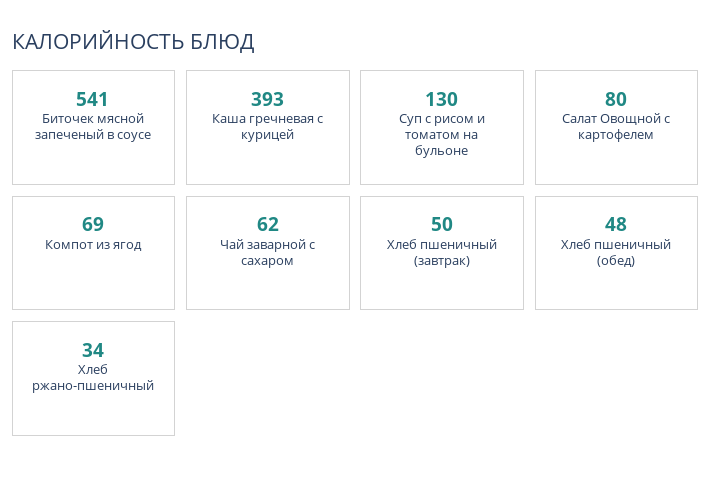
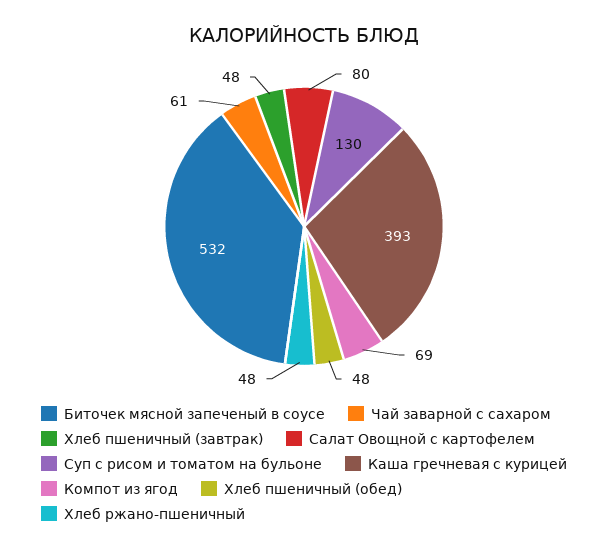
  {
-   "Биточек мясной запеченый в соусе": 541,
+   "Биточек мясной запеченый в соусе": 532,
    "Каша гречневая с курицей": 393,
    "Суп с рисом и томатом на бульоне": 130,
    "Салат Овощной с картофелем": 80,
    "Компот из ягод": 69,
-   "Чай заварной с сахаром": 62,
+   "Чай заварной с сахаром": 61,
-   "Хлеб пшеничный (завтрак)": 50,
+   "Хлеб пшеничный (завтрак)": 48,
    "Хлеб пшеничный (обед)": 48,
-   "Хлеб ржано-пшеничный": 34
+   "Хлеб ржано-пшеничный": 48
  }

